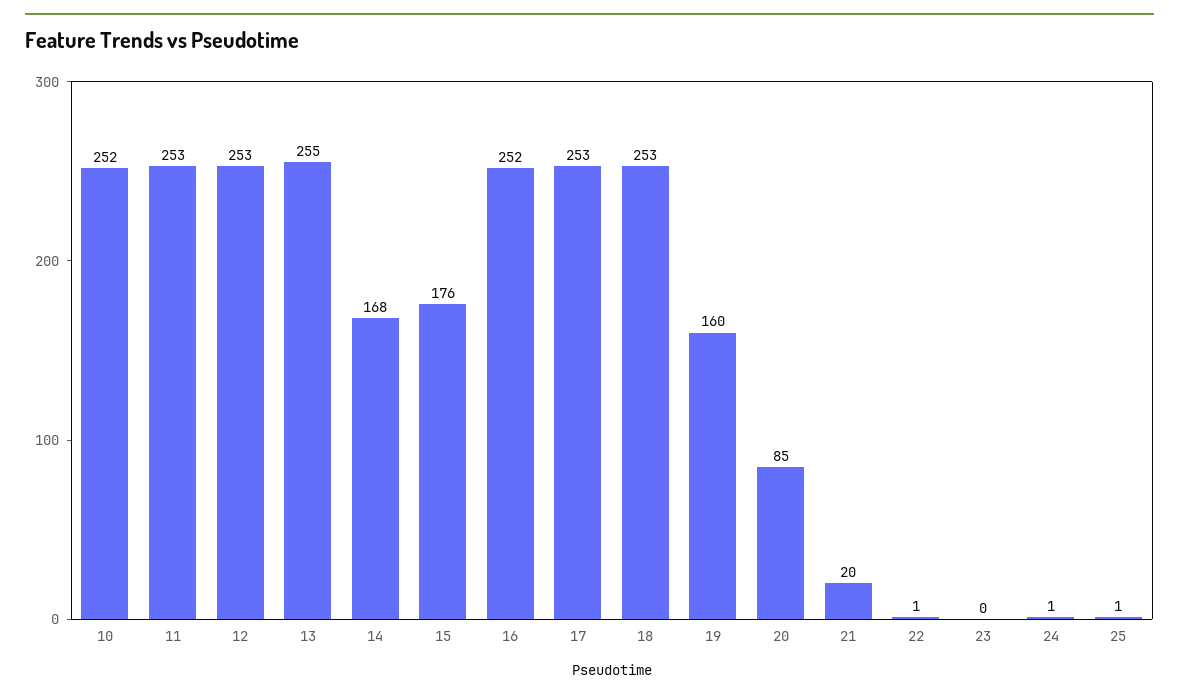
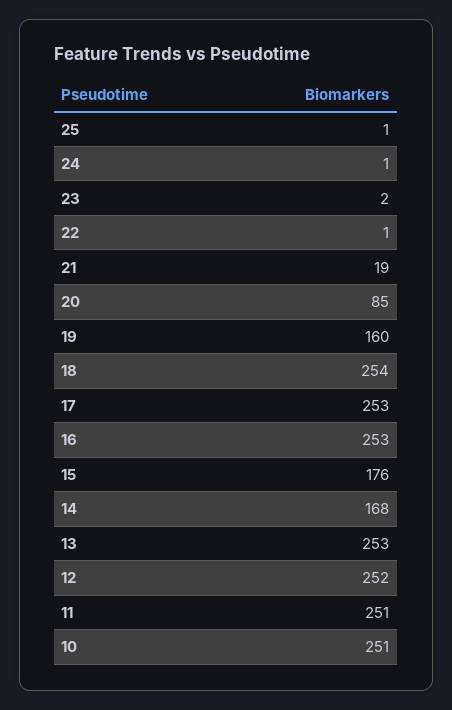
  {
-   "10": 252,
+   "10": 251,
-   "11": 253,
+   "11": 251,
-   "12": 253,
+   "12": 252,
-   "13": 255,
+   "13": 253,
    "14": 168,
    "15": 176,
-   "16": 252,
+   "16": 253,
    "17": 253,
-   "18": 253,
+   "18": 254,
    "19": 160,
    "20": 85,
-   "21": 20,
+   "21": 19,
    "22": 1,
-   "23": 0,
+   "23": 2,
    "24": 1,
    "25": 1
  }

